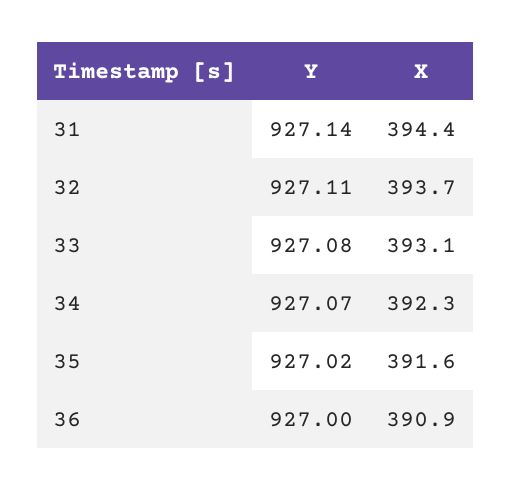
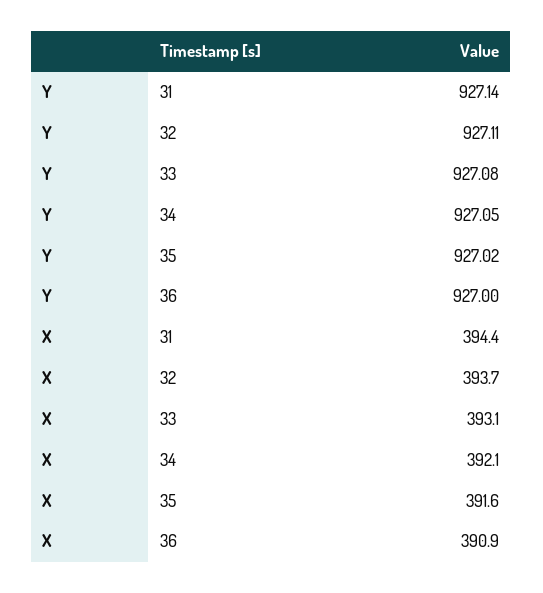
  {
    "Y": {
      "31": 927.14,
      "32": 927.11,
      "33": 927.08,
-     "34": 927.07,
+     "34": 927.05,
      "35": 927.02,
      "36": 927
    },
    "X": {
      "31": 394.4,
      "32": 393.7,
      "33": 393.1,
-     "34": 392.3,
+     "34": 392.1,
      "35": 391.6,
      "36": 390.9
    }
  }

